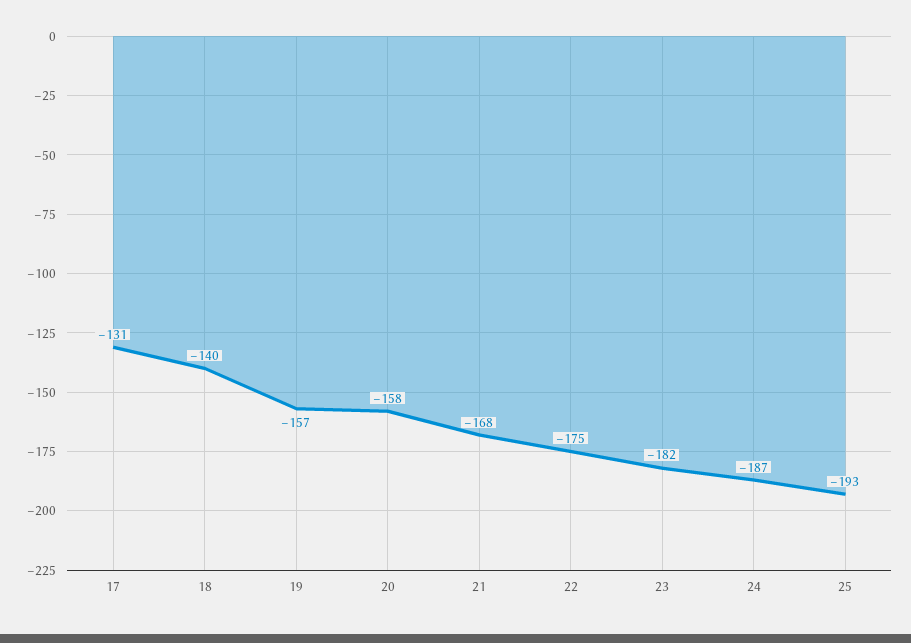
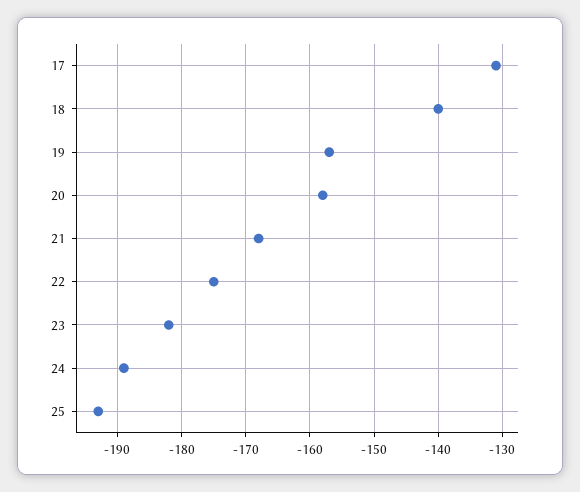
  {
    "17": -131,
    "18": -140,
    "19": -157,
    "20": -158,
    "21": -168,
    "22": -175,
    "23": -182,
-   "24": -187,
+   "24": -189,
    "25": -193
  }

